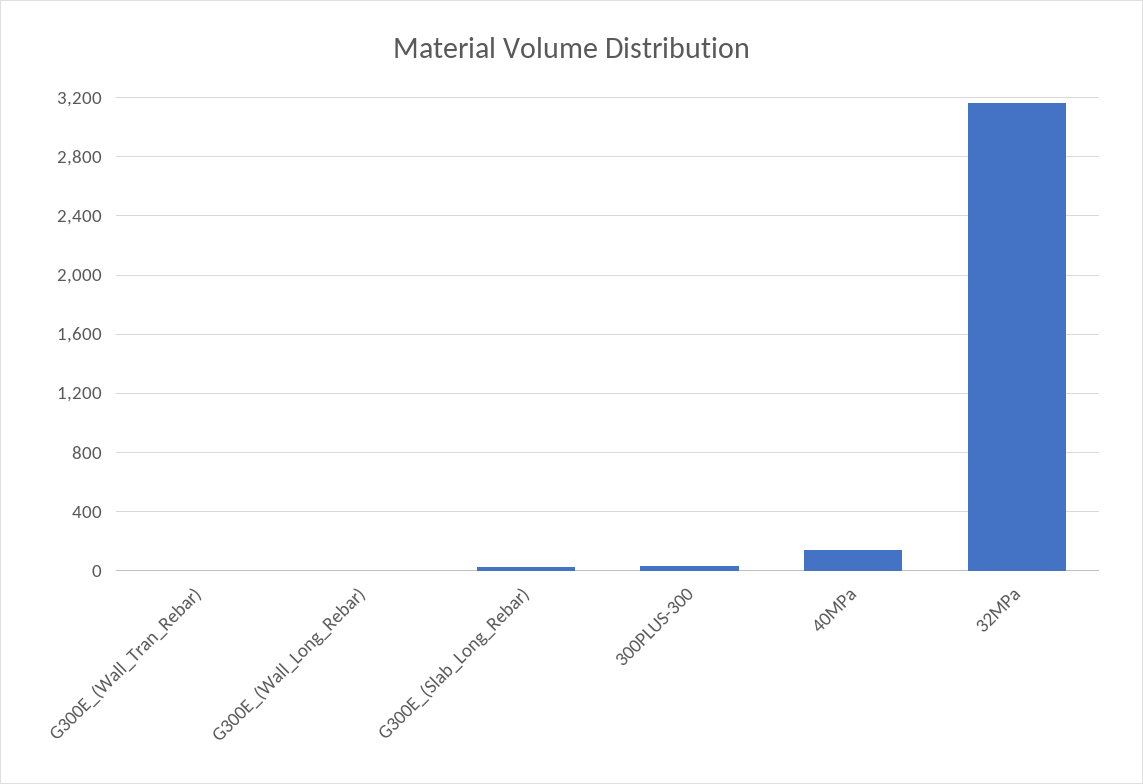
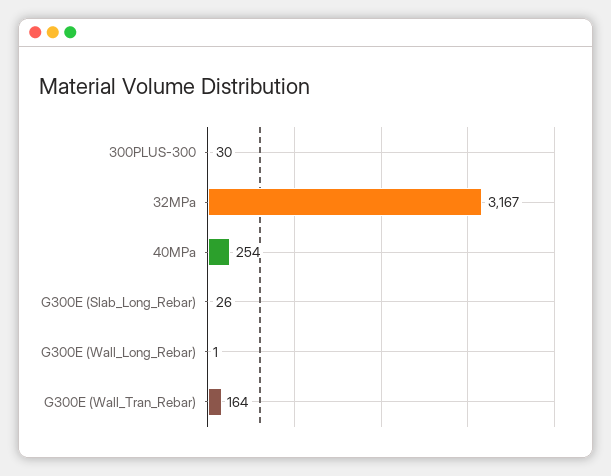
  {
-   "G300E_(Wall_Tran_Rebar)": 0,
+   "G300E_(Wall_Tran_Rebar)": 164,
    "G300E_(Wall_Long_Rebar)": 1,
    "G300E_(Slab_Long_Rebar)": 26,
    "300PLUS-300": 30,
-   "40MPa": 150,
+   "40MPa": 254,
    "32MPa": 3167
  }

